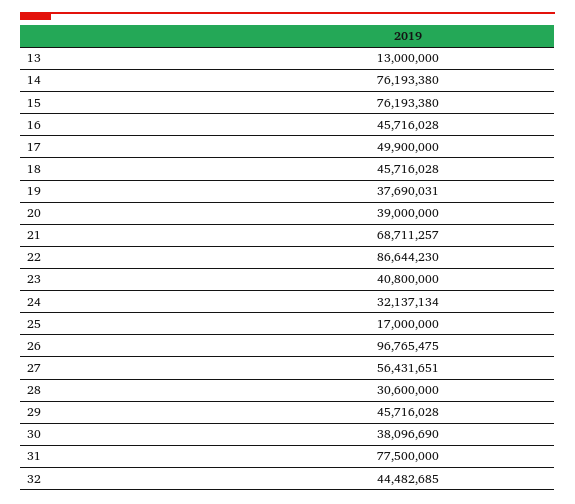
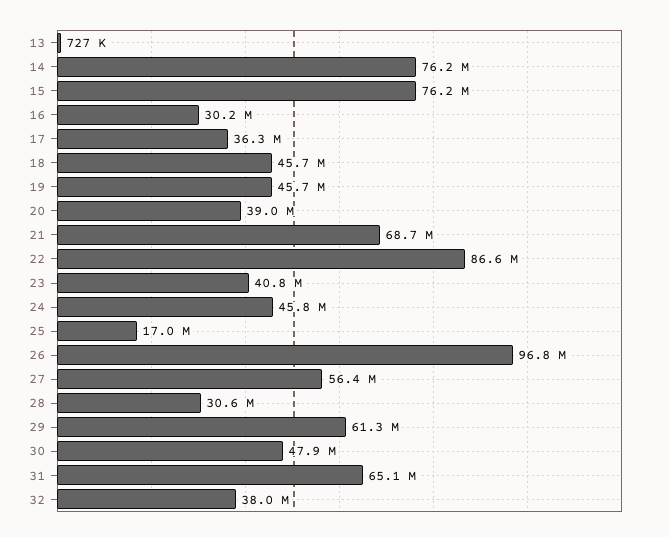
  {
-   "13": 13000000,
+   "13": 727000,
    "14": 76193380,
    "15": 76193380,
-   "16": 45716028,
+   "16": 30200000,
-   "17": 49900000,
+   "17": 36300000,
    "18": 45716028,
-   "19": 37690031,
+   "19": 45700000,
    "20": 39000000,
    "21": 68711257,
    "22": 86644230,
    "23": 40800000,
-   "24": 32137134,
+   "24": 45800000,
    "25": 17000000,
    "26": 96765475,
    "27": 56431651,
    "28": 30600000,
-   "29": 45716028,
+   "29": 61300000,
-   "30": 38096690,
+   "30": 47900000,
-   "31": 77500000,
+   "31": 65100000,
-   "32": 44482685
+   "32": 38000000
  }

